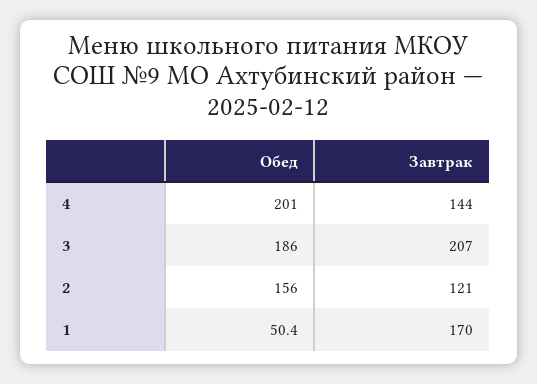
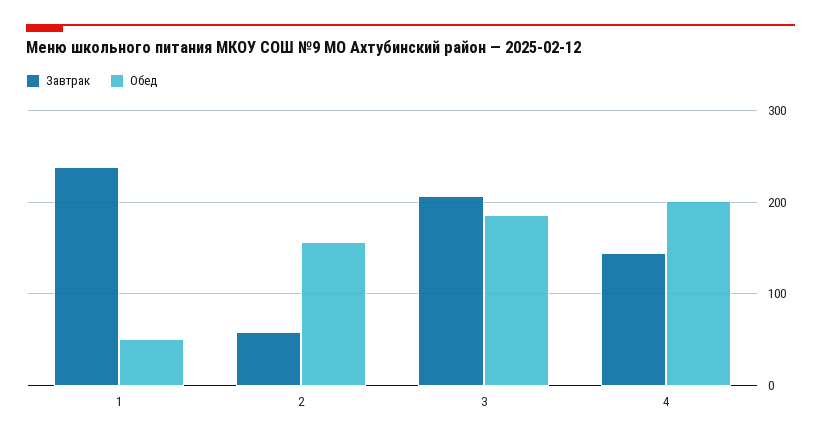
  {
    "Обед": {
      "4": 201,
      "3": 186,
      "2": 156,
      "1": 50.4
    },
    "Завтрак": {
      "4": 144,
      "3": 207,
-     "2": 121,
+     "2": 60,
-     "1": 170
+     "1": 240
    }
  }

